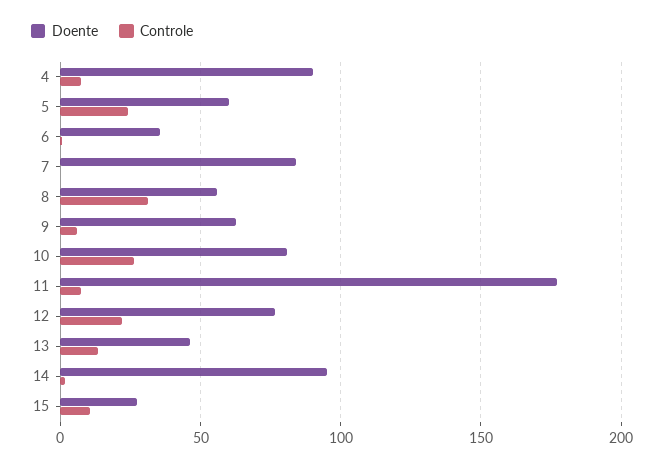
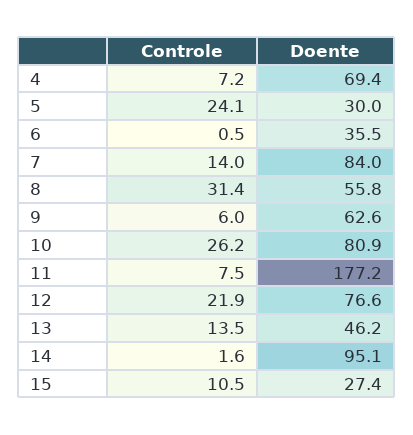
  {
    "Doente": {
-     "4": 90,
+     "4": 69.4,
-     "5": 60,
+     "5": 30,
      "6": 35.5,
      "7": 84,
      "8": 55.8,
      "9": 62.6,
      "10": 80.9,
      "11": 177.2,
      "12": 76.6,
      "13": 46.2,
      "14": 95.1,
      "15": 27.4
    },
    "Controle": {
      "4": 7.2,
      "5": 24.1,
      "6": 0.5,
-     "7": 0,
+     "7": 14,
      "8": 31.4,
      "9": 6,
      "10": 26.2,
      "11": 7.5,
      "12": 21.9,
      "13": 13.5,
      "14": 1.6,
      "15": 10.5
    }
  }

